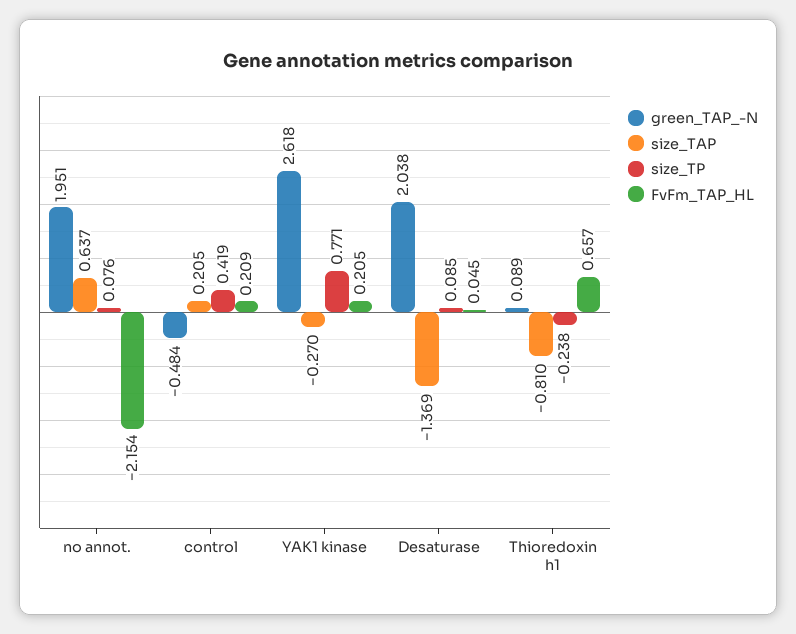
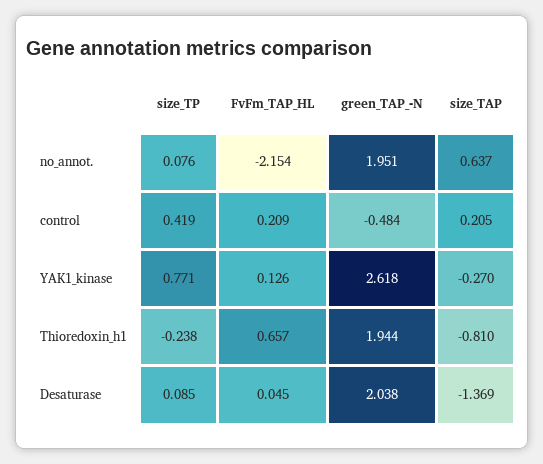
  {
    "green_TAP_-N": {
      "no annot.": 1.951,
      "control": -0.484,
      "YAK1 kinase": 2.618,
      "Desaturase": 2.038,
-     "Thioredoxin h1": 0.089
+     "Thioredoxin h1": 1.944
    },
    "size_TAP": {
      "no annot.": 0.637,
      "control": 0.205,
      "YAK1 kinase": -0.27,
      "Desaturase": -1.369,
      "Thioredoxin h1": -0.81
    },
    "size_TP": {
      "no annot.": 0.076,
      "control": 0.419,
      "YAK1 kinase": 0.771,
      "Desaturase": 0.085,
      "Thioredoxin h1": -0.238
    },
    "FvFm_TAP_HL": {
      "no annot.": -2.154,
      "control": 0.209,
-     "YAK1 kinase": 0.205,
+     "YAK1 kinase": 0.126,
      "Desaturase": 0.045,
      "Thioredoxin h1": 0.657
    }
  }

